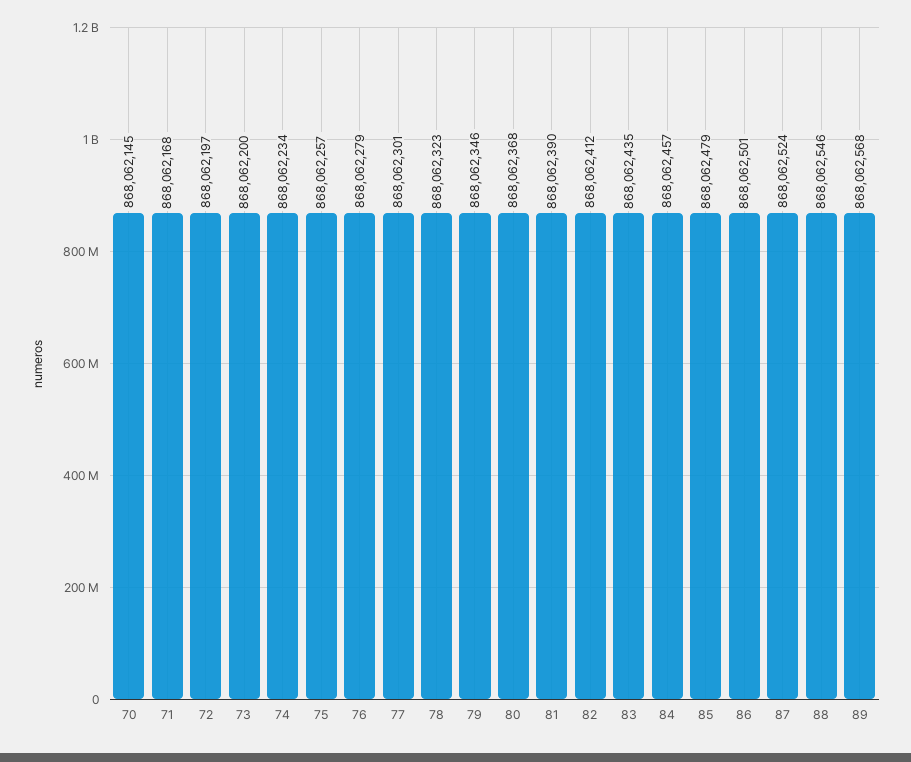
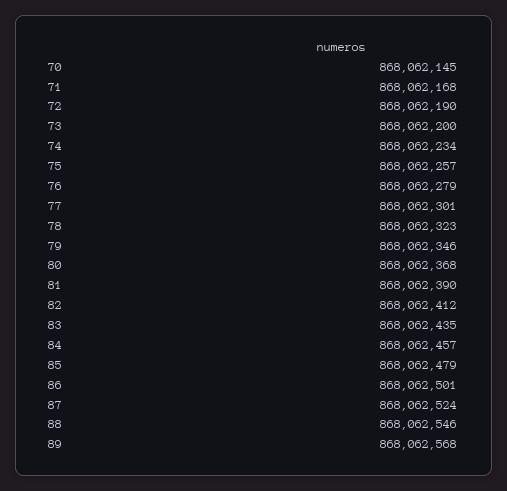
  {
    "70": 868062145,
    "71": 868062168,
-   "72": 868062197,
+   "72": 868062190,
    "73": 868062200,
    "74": 868062234,
    "75": 868062257,
    "76": 868062279,
    "77": 868062301,
    "78": 868062323,
    "79": 868062346,
    "80": 868062368,
    "81": 868062390,
    "82": 868062412,
    "83": 868062435,
    "84": 868062457,
    "85": 868062479,
    "86": 868062501,
    "87": 868062524,
    "88": 868062546,
    "89": 868062568
  }

